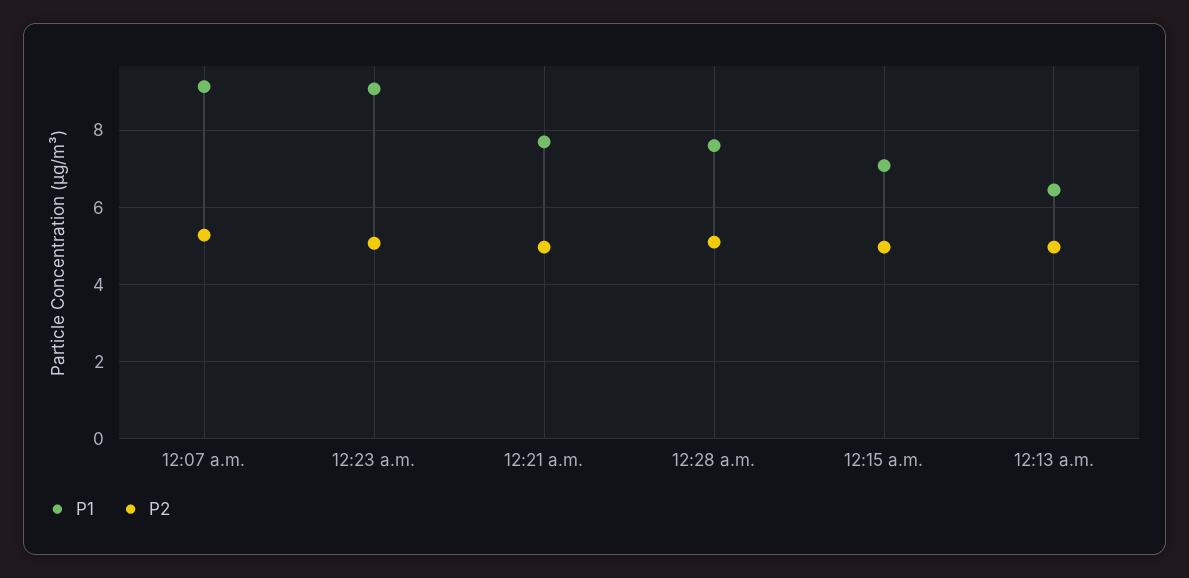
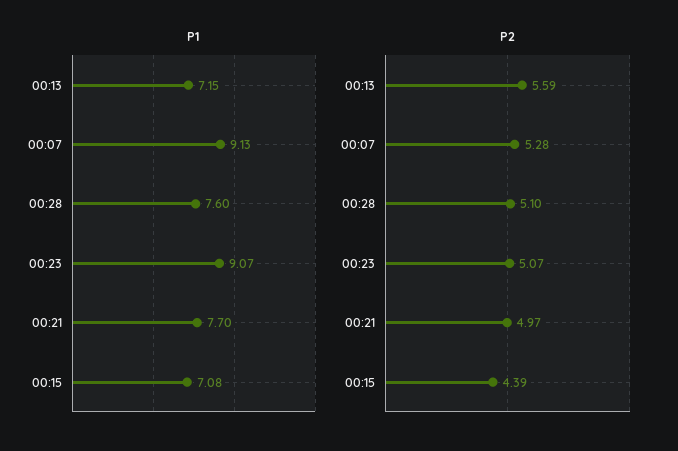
  {
    "P1": {
      "12:07 a.m.": 9.13,
      "12:23 a.m.": 9.07,
      "12:21 a.m.": 7.7,
      "12:28 a.m.": 7.6,
      "12:15 a.m.": 7.08,
-     "12:13 a.m.": 6.4
+     "12:13 a.m.": 7.15
    },
    "P2": {
      "12:07 a.m.": 5.28,
      "12:23 a.m.": 5.07,
      "12:21 a.m.": 4.97,
      "12:28 a.m.": 5.1,
-     "12:15 a.m.": 5,
+     "12:15 a.m.": 4.39,
-     "12:13 a.m.": 5
+     "12:13 a.m.": 5.59
    }
  }

